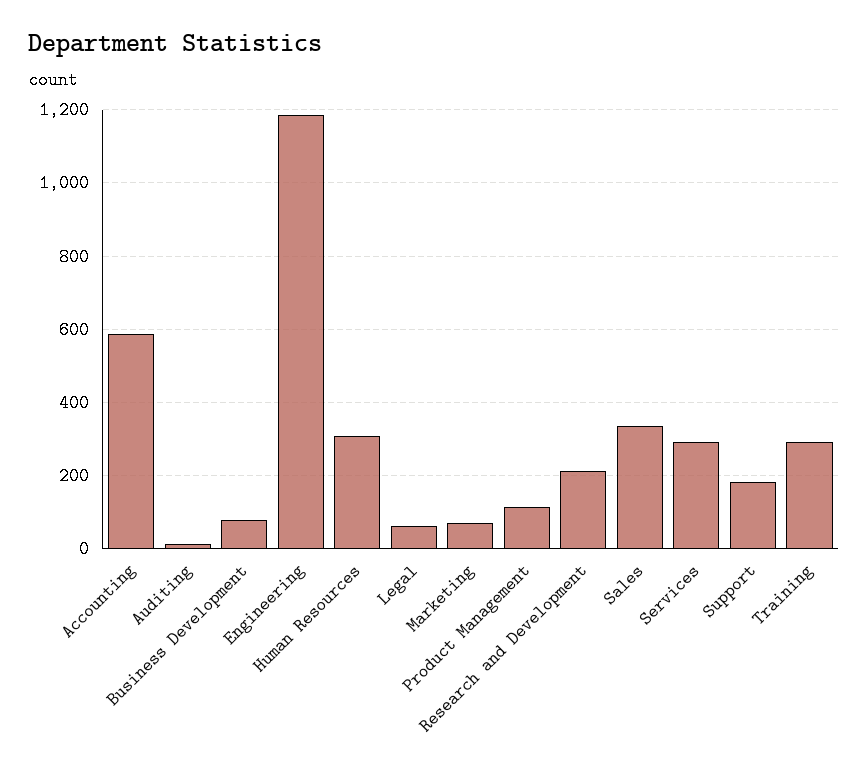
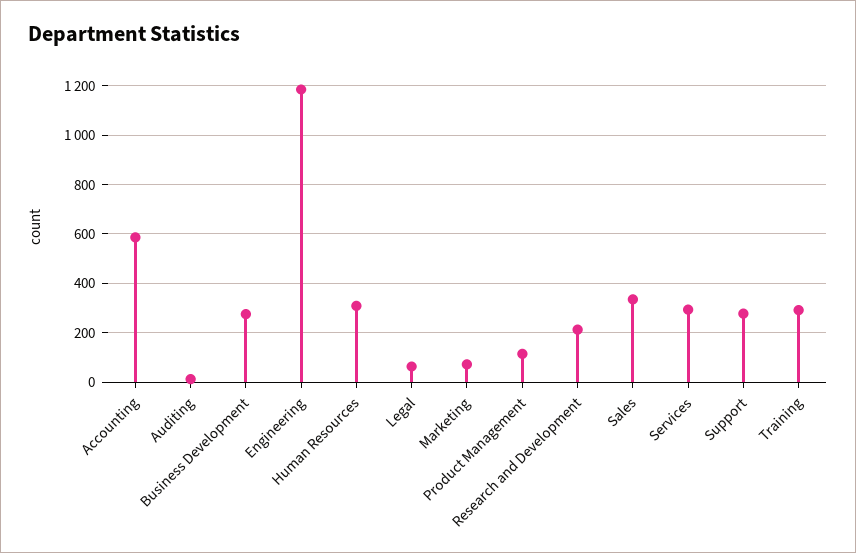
  {
    "Accounting": 580,
    "Auditing": 20,
-   "Business Development": 80,
+   "Business Development": 275,
    "Engineering": 1180,
    "Human Resources": 300,
    "Legal": 60,
    "Marketing": 80,
    "Product Management": 120,
    "Research and Development": 220,
    "Sales": 340,
    "Services": 300,
-   "Support": 180,
+   "Support": 275,
    "Training": 300
  }

